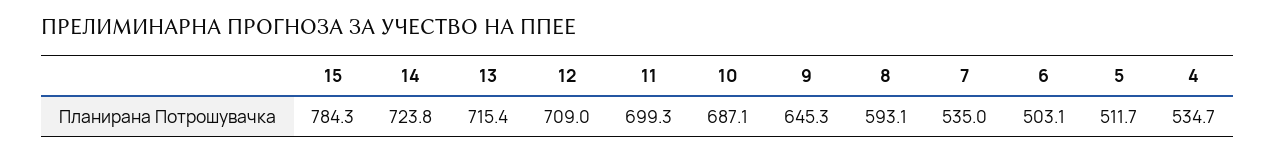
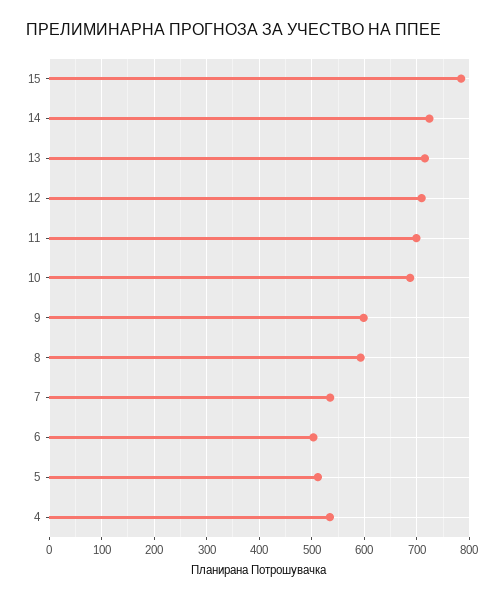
  {
    "15": 784.3,
    "14": 723.8,
    "13": 715.4,
    "12": 709,
    "11": 699.3,
    "10": 687.1,
-   "9": 645.3,
+   "9": 600,
    "8": 593.1,
    "7": 535,
    "6": 503.1,
    "5": 511.7,
    "4": 534.7
  }

